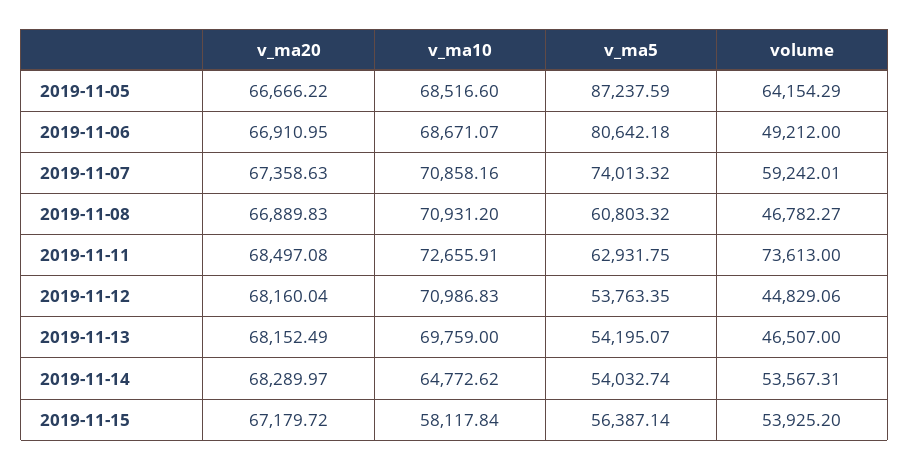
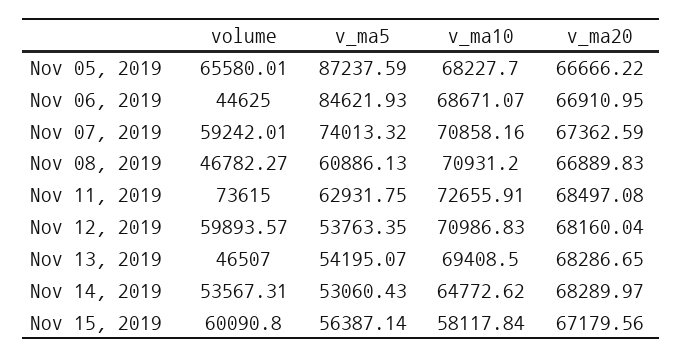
  {
    "v_ma20": {
      "2019-11-05": 66666.22,
      "2019-11-06": 66910.95,
-     "2019-11-07": 67358.63,
+     "2019-11-07": 67362.59,
      "2019-11-08": 66889.83,
      "2019-11-11": 68497.08,
      "2019-11-12": 68160.04,
-     "2019-11-13": 68152.49,
+     "2019-11-13": 68286.65,
      "2019-11-14": 68289.97,
-     "2019-11-15": 67179.72
+     "2019-11-15": 67179.56
    },
    "v_ma10": {
-     "2019-11-05": 68516.6,
+     "2019-11-05": 68227.7,
      "2019-11-06": 68671.07,
      "2019-11-07": 70858.16,
      "2019-11-08": 70931.2,
      "2019-11-11": 72655.91,
      "2019-11-12": 70986.83,
-     "2019-11-13": 69759,
+     "2019-11-13": 69408.5,
      "2019-11-14": 64772.62,
      "2019-11-15": 58117.84
    },
    "v_ma5": {
      "2019-11-05": 87237.59,
-     "2019-11-06": 80642.18,
+     "2019-11-06": 84621.93,
      "2019-11-07": 74013.32,
-     "2019-11-08": 60803.32,
+     "2019-11-08": 60886.13,
      "2019-11-11": 62931.75,
      "2019-11-12": 53763.35,
      "2019-11-13": 54195.07,
-     "2019-11-14": 54032.74,
+     "2019-11-14": 53060.43,
      "2019-11-15": 56387.14
    },
    "volume": {
-     "2019-11-05": 64154.29,
+     "2019-11-05": 65580.01,
-     "2019-11-06": 49212,
+     "2019-11-06": 44625,
      "2019-11-07": 59242.01,
      "2019-11-08": 46782.27,
-     "2019-11-11": 73613,
+     "2019-11-11": 73615,
-     "2019-11-12": 44829.06,
+     "2019-11-12": 59893.57,
      "2019-11-13": 46507,
      "2019-11-14": 53567.31,
-     "2019-11-15": 53925.2
+     "2019-11-15": 60090.8
    }
  }

